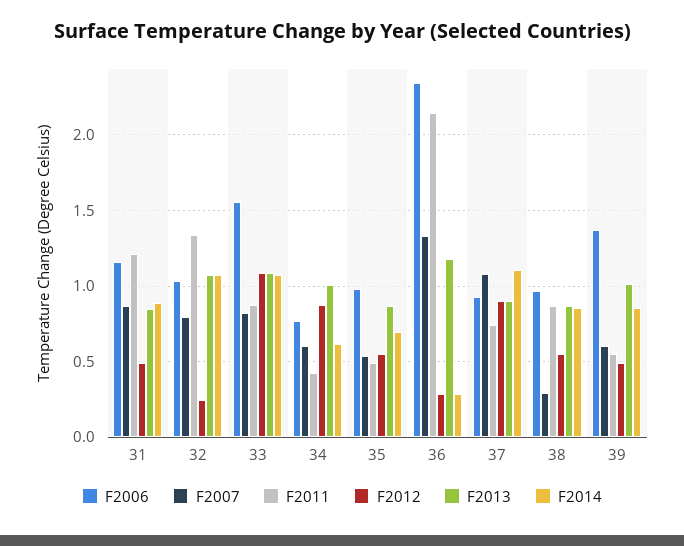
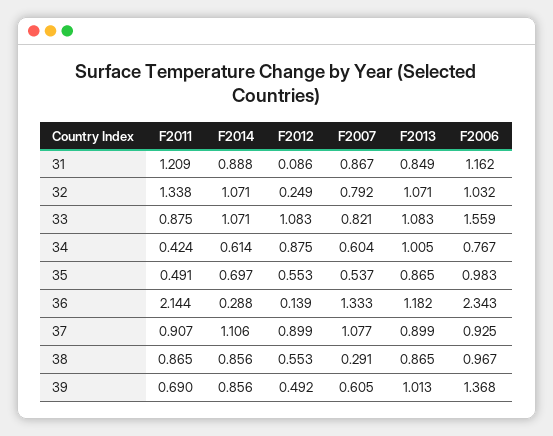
  {
    "F2006": {
      "31": 1.162,
      "32": 1.032,
      "33": 1.559,
      "34": 0.767,
      "35": 0.983,
      "36": 2.343,
      "37": 0.925,
      "38": 0.967,
      "39": 1.368
    },
    "F2007": {
      "31": 0.867,
      "32": 0.792,
      "33": 0.821,
      "34": 0.604,
      "35": 0.537,
      "36": 1.333,
      "37": 1.077,
      "38": 0.291,
      "39": 0.605
    },
    "F2011": {
      "31": 1.209,
      "32": 1.338,
      "33": 0.875,
      "34": 0.424,
      "35": 0.491,
      "36": 2.144,
-     "37": 0.75,
+     "37": 0.907,
      "38": 0.865,
-     "39": 0.55
+     "39": 0.69
    },
    "F2012": {
-     "31": 0.5,
+     "31": 0.086,
      "32": 0.249,
      "33": 1.083,
      "34": 0.875,
      "35": 0.553,
-     "36": 0.3,
+     "36": 0.139,
      "37": 0.899,
      "38": 0.553,
      "39": 0.492
    },
    "F2013": {
      "31": 0.849,
      "32": 1.071,
      "33": 1.083,
      "34": 1.005,
      "35": 0.865,
      "36": 1.182,
      "37": 0.899,
      "38": 0.865,
      "39": 1.013
    },
    "F2014": {
      "31": 0.888,
      "32": 1.071,
      "33": 1.071,
      "34": 0.614,
      "35": 0.697,
      "36": 0.288,
      "37": 1.106,
      "38": 0.856,
      "39": 0.856
    }
  }

